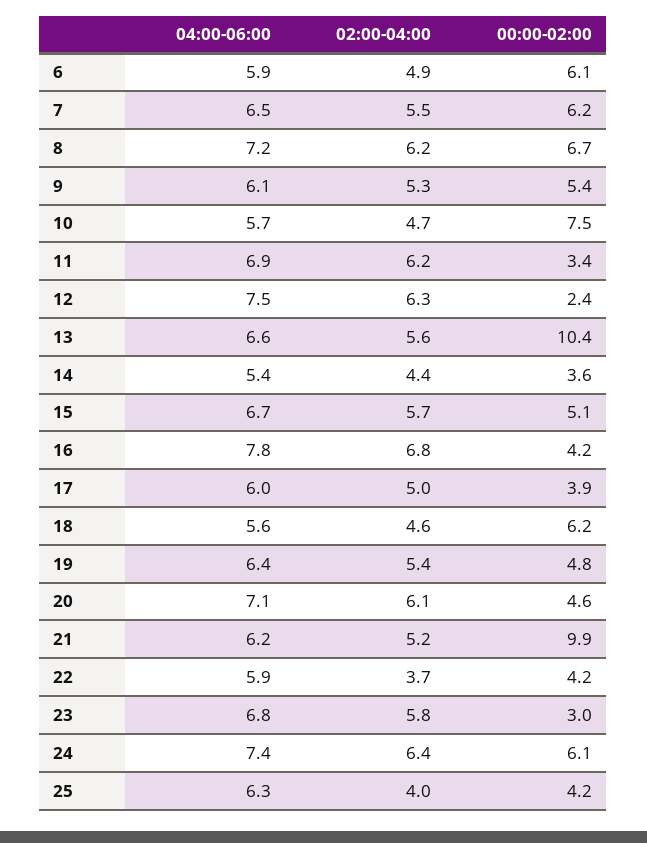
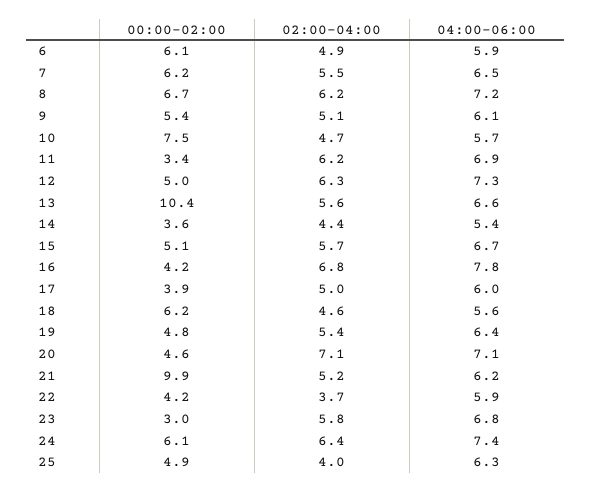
  {
    "04:00-06:00": {
      "6": 5.9,
      "7": 6.5,
      "8": 7.2,
      "9": 6.1,
      "10": 5.7,
      "11": 6.9,
-     "12": 7.5,
+     "12": 7.3,
      "13": 6.6,
      "14": 5.4,
      "15": 6.7,
      "16": 7.8,
      "17": 6,
      "18": 5.6,
      "19": 6.4,
      "20": 7.1,
      "21": 6.2,
      "22": 5.9,
      "23": 6.8,
      "24": 7.4,
      "25": 6.3
    },
    "02:00-04:00": {
      "6": 4.9,
      "7": 5.5,
      "8": 6.2,
-     "9": 5.3,
+     "9": 5.1,
      "10": 4.7,
      "11": 6.2,
      "12": 6.3,
      "13": 5.6,
      "14": 4.4,
      "15": 5.7,
      "16": 6.8,
      "17": 5,
      "18": 4.6,
      "19": 5.4,
-     "20": 6.1,
+     "20": 7.1,
      "21": 5.2,
      "22": 3.7,
      "23": 5.8,
      "24": 6.4,
      "25": 4
    },
    "00:00-02:00": {
      "6": 6.1,
      "7": 6.2,
      "8": 6.7,
      "9": 5.4,
      "10": 7.5,
      "11": 3.4,
-     "12": 2.4,
+     "12": 5,
      "13": 10.4,
      "14": 3.6,
      "15": 5.1,
      "16": 4.2,
      "17": 3.9,
      "18": 6.2,
      "19": 4.8,
      "20": 4.6,
      "21": 9.9,
      "22": 4.2,
      "23": 3,
      "24": 6.1,
-     "25": 4.2
+     "25": 4.9
    }
  }

